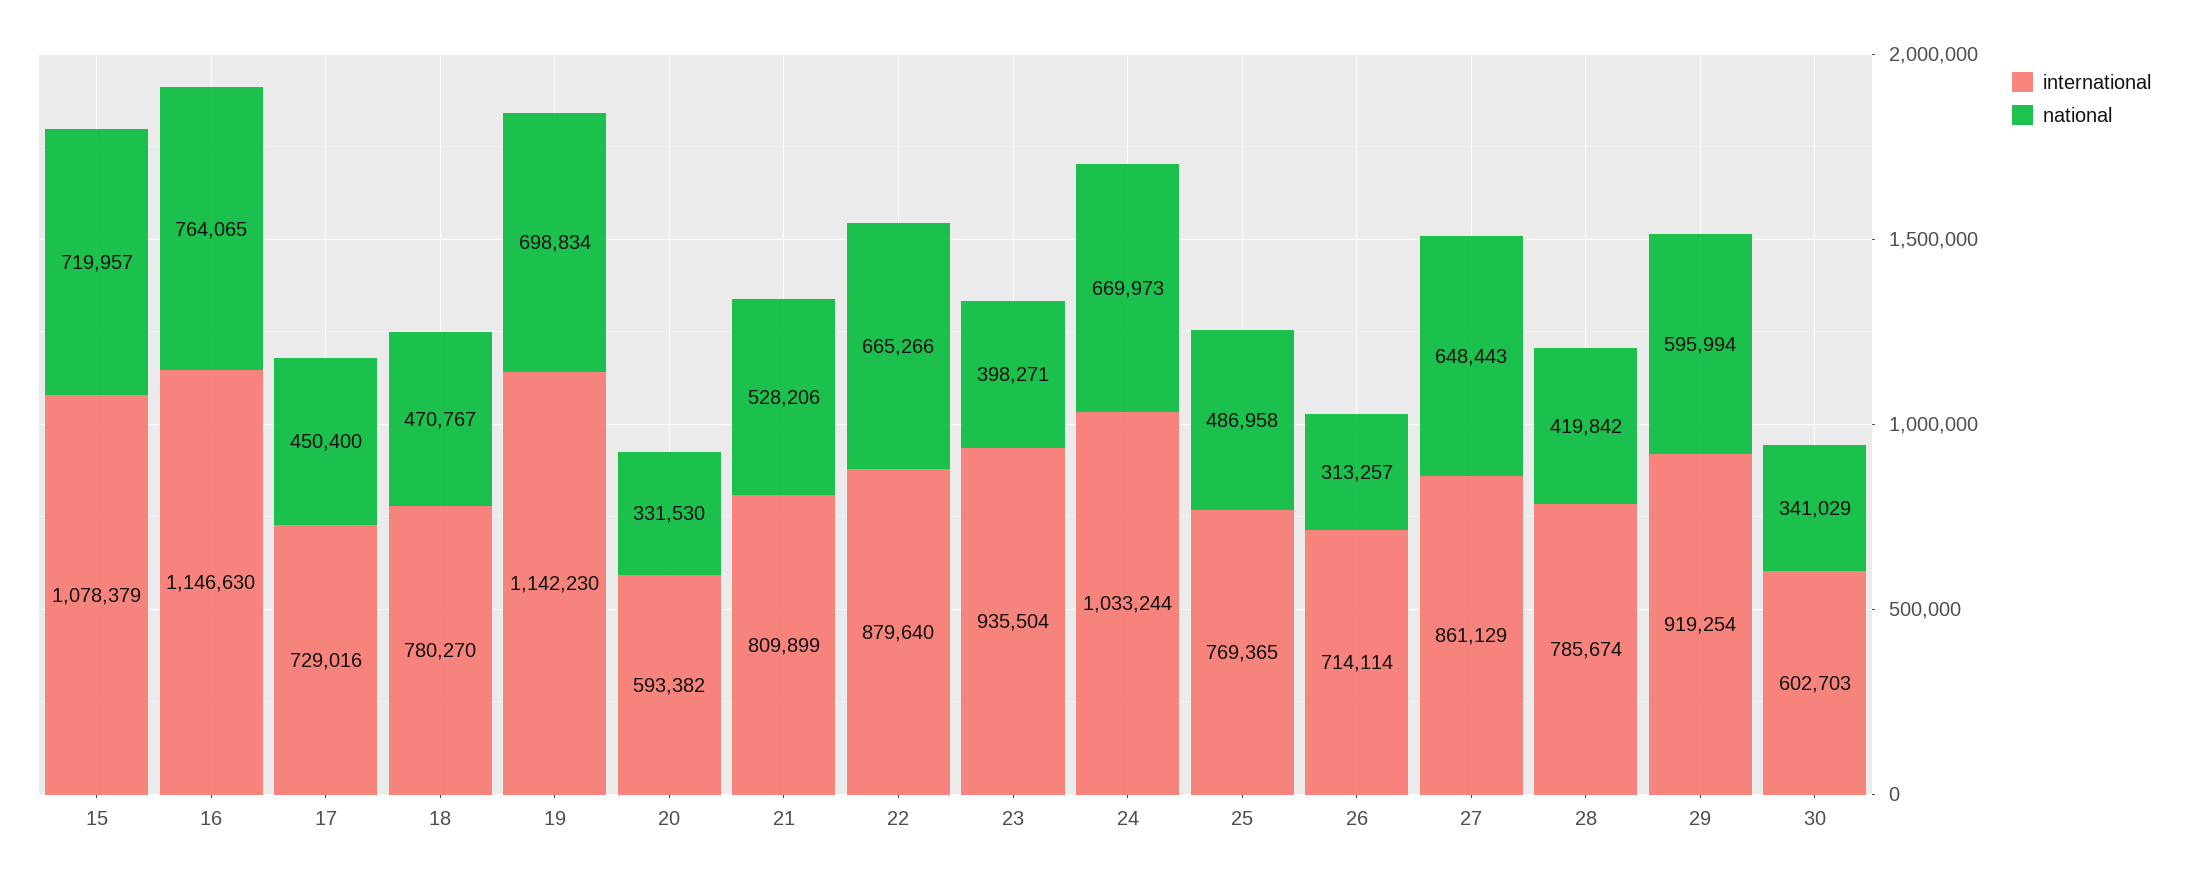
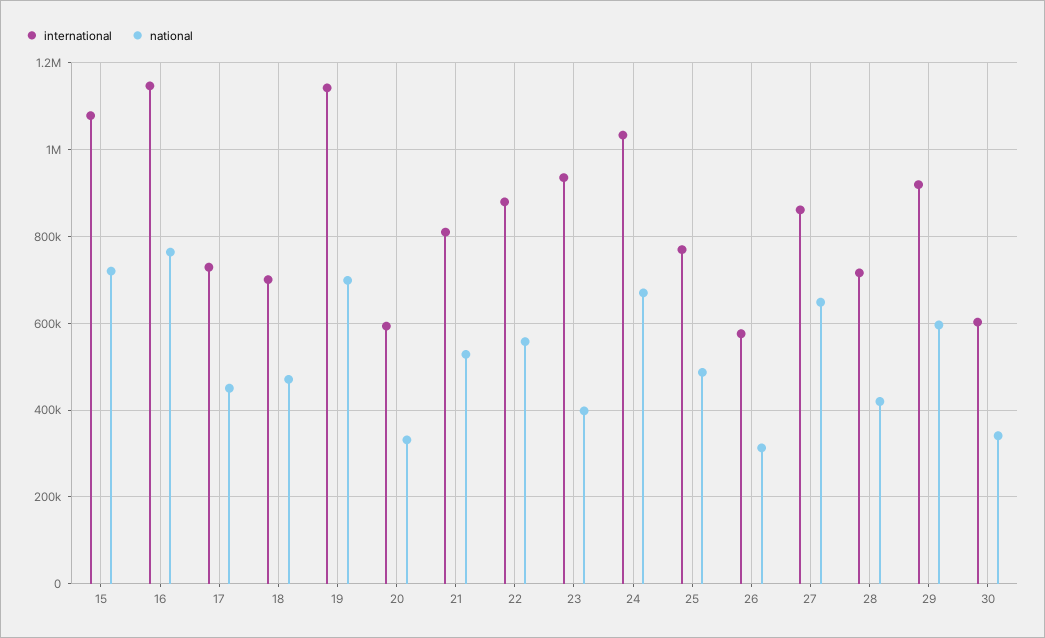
  {
    "international": {
      "15": 1078379,
      "16": 1146630,
      "17": 729016,
-     "18": 780270,
+     "18": 700000,
      "19": 1142230,
      "20": 593382,
      "21": 809899,
      "22": 879640,
      "23": 935504,
      "24": 1033244,
      "25": 769365,
-     "26": 714114,
+     "26": 580000,
      "27": 861129,
-     "28": 785674,
+     "28": 720000,
      "29": 919254,
      "30": 602703
    },
    "national": {
      "15": 719957,
      "16": 764065,
      "17": 450400,
      "18": 470767,
      "19": 698834,
      "20": 331530,
      "21": 528206,
-     "22": 665266,
+     "22": 560000,
      "23": 398271,
      "24": 669973,
      "25": 486958,
      "26": 313257,
      "27": 648443,
      "28": 419842,
      "29": 595994,
      "30": 341029
    }
  }

